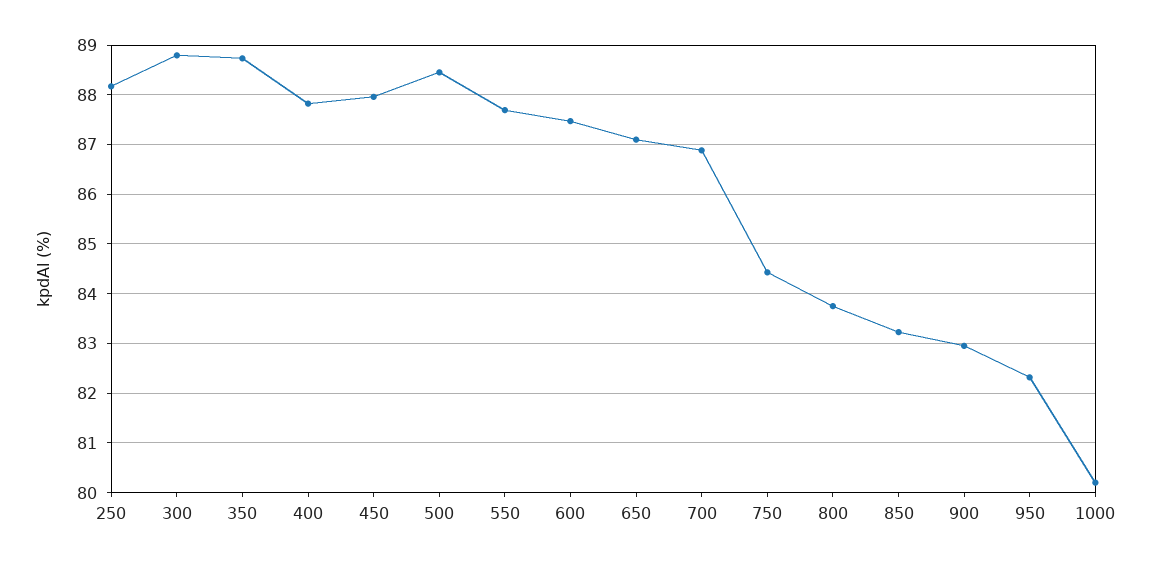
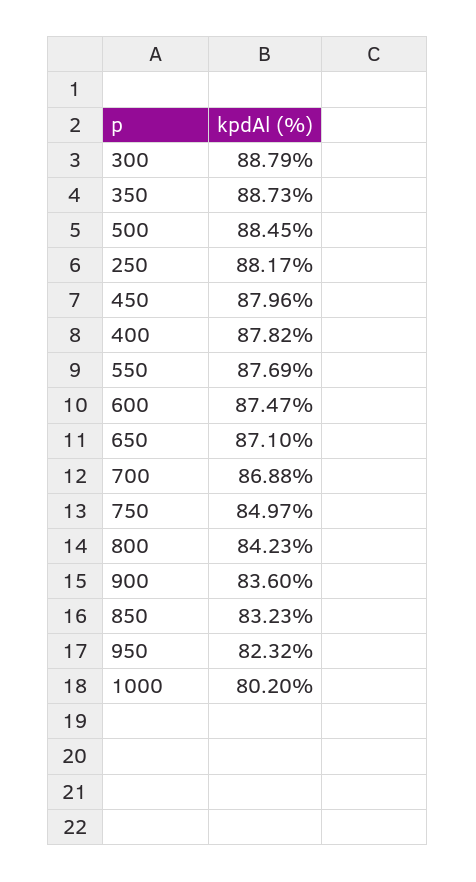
  {
    "250": 88.17,
    "300": 88.79,
    "350": 88.73,
    "400": 87.82,
    "450": 87.96,
    "500": 88.45,
    "550": 87.69,
    "600": 87.47,
    "650": 87.1,
    "700": 86.88,
-   "750": 84.4,
+   "750": 84.97,
-   "800": 83.8,
+   "800": 84.23,
    "850": 83.23,
-   "900": 83,
+   "900": 83.6,
    "950": 82.32,
    "1000": 80.2
  }

